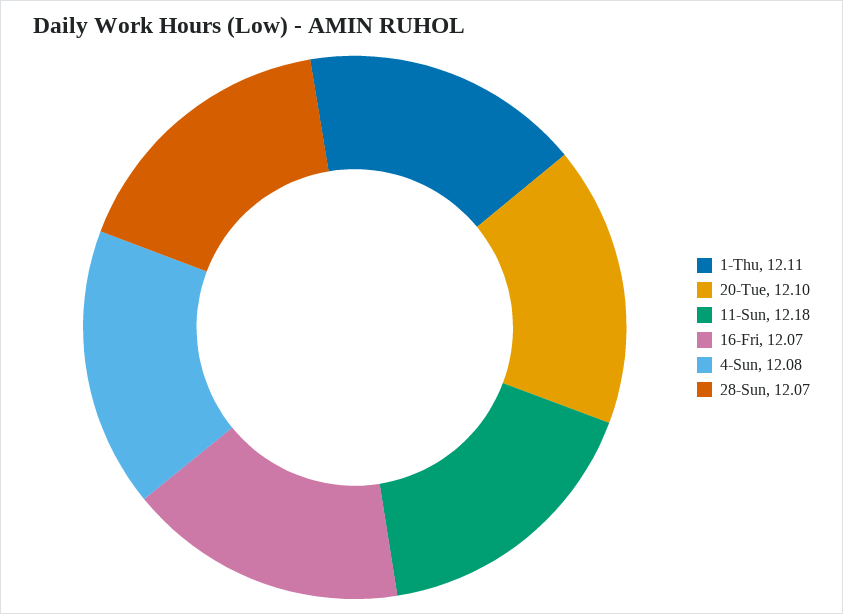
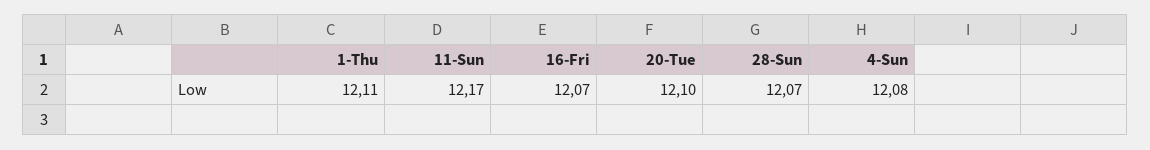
  {
    "1-Thu": 12.11,
    "20-Tue": 12.1,
-   "11-Sun": 12.18,
+   "11-Sun": 12.17,
    "16-Fri": 12.07,
    "4-Sun": 12.08,
    "28-Sun": 12.07
  }

